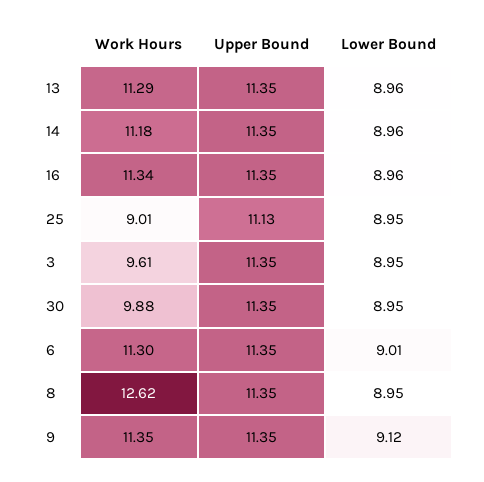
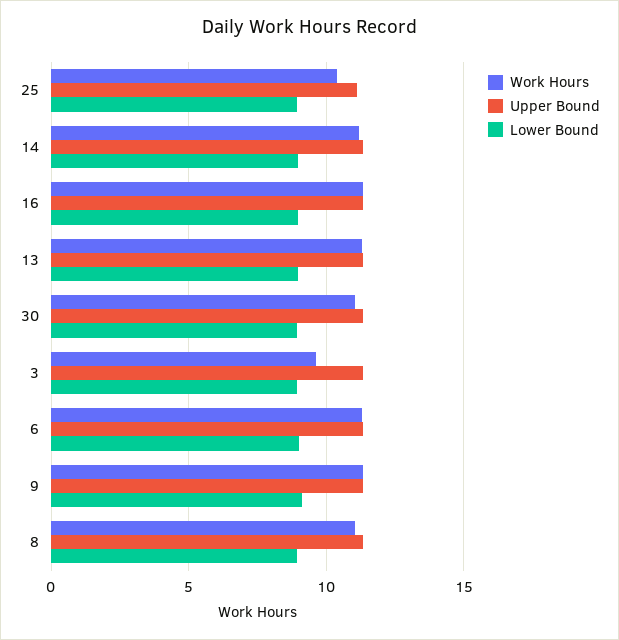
  {
    "Work Hours": {
      "13": 11.29,
      "14": 11.18,
      "16": 11.34,
-     "25": 9.01,
+     "25": 10.5,
      "3": 9.61,
-     "30": 9.88,
+     "30": 11,
      "6": 11.3,
-     "8": 12.62,
+     "8": 11,
      "9": 11.35
    },
    "Upper Bound": {
      "13": 11.35,
      "14": 11.35,
      "16": 11.35,
      "25": 11.13,
      "3": 11.35,
      "30": 11.35,
      "6": 11.35,
      "8": 11.35,
      "9": 11.35
    },
    "Lower Bound": {
      "13": 8.96,
      "14": 8.96,
      "16": 8.96,
      "25": 8.95,
      "3": 8.95,
      "30": 8.95,
      "6": 9.01,
      "8": 8.95,
      "9": 9.12
    }
  }

